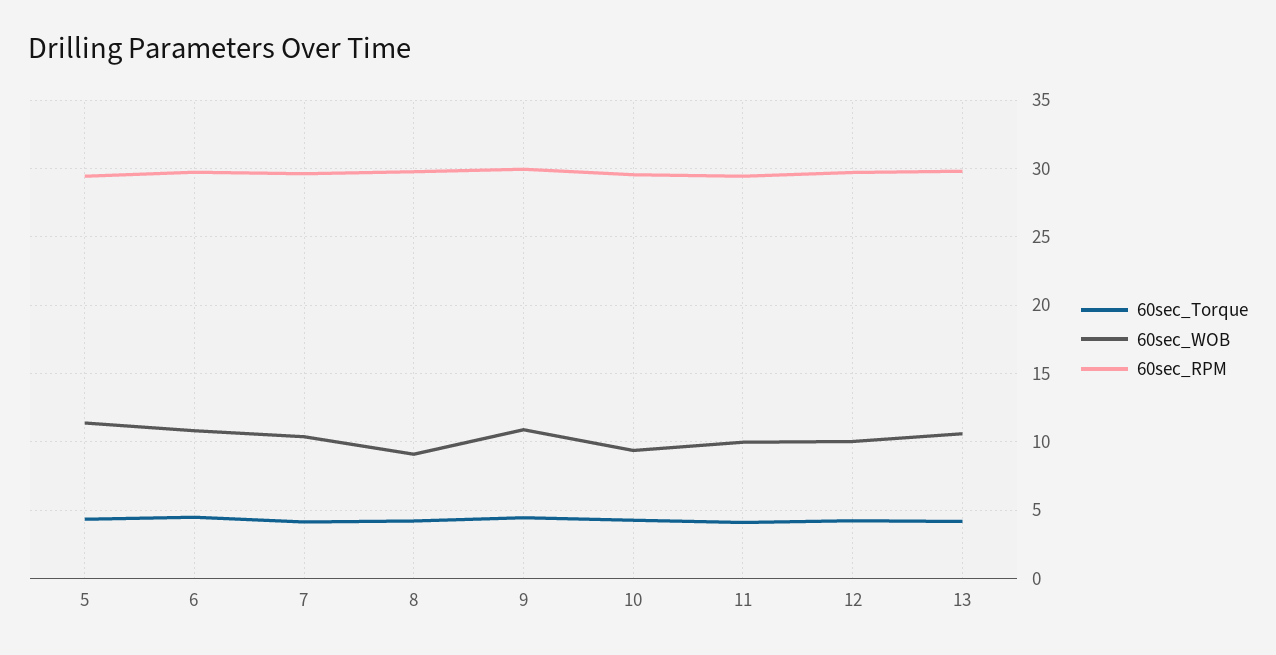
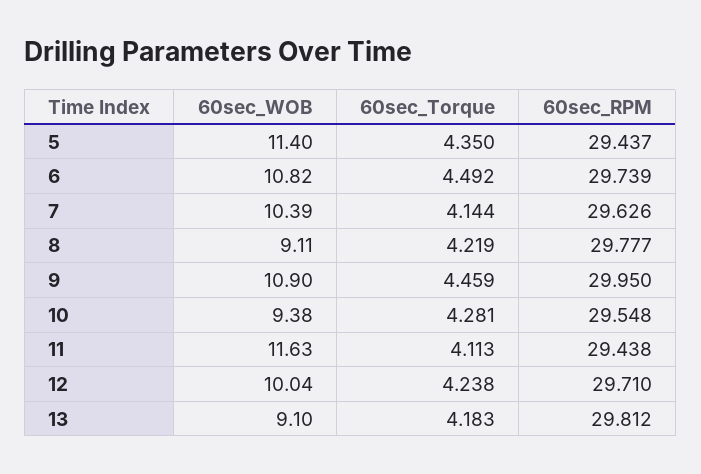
  {
    "60sec_Torque": {
      "5": 4.35,
      "6": 4.492,
      "7": 4.144,
      "8": 4.219,
      "9": 4.459,
      "10": 4.281,
      "11": 4.113,
      "12": 4.238,
      "13": 4.183
    },
    "60sec_WOB": {
      "5": 11.4,
      "6": 10.82,
      "7": 10.39,
      "8": 9.11,
      "9": 10.9,
      "10": 9.38,
-     "11": 10,
+     "11": 11.63,
      "12": 10.04,
-     "13": 10.5
+     "13": 9.1
    },
    "60sec_RPM": {
      "5": 29.437,
      "6": 29.739,
      "7": 29.626,
      "8": 29.777,
      "9": 29.95,
      "10": 29.548,
      "11": 29.438,
      "12": 29.71,
      "13": 29.812
    }
  }

